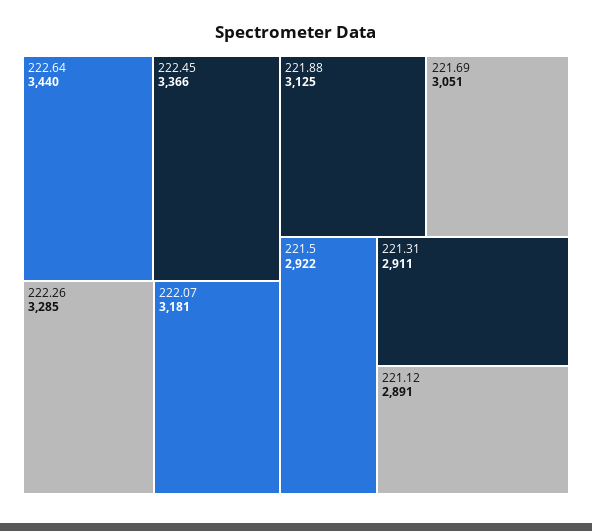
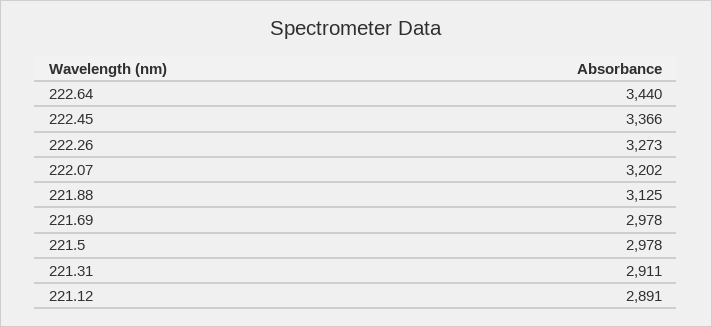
  {
    "222.64": 3440,
    "222.45": 3366,
-   "222.26": 3285,
+   "222.26": 3273,
-   "222.07": 3181,
+   "222.07": 3202,
    "221.88": 3125,
-   "221.69": 3051,
+   "221.69": 2978,
-   "221.5": 2922,
+   "221.5": 2978,
    "221.31": 2911,
    "221.12": 2891
  }

